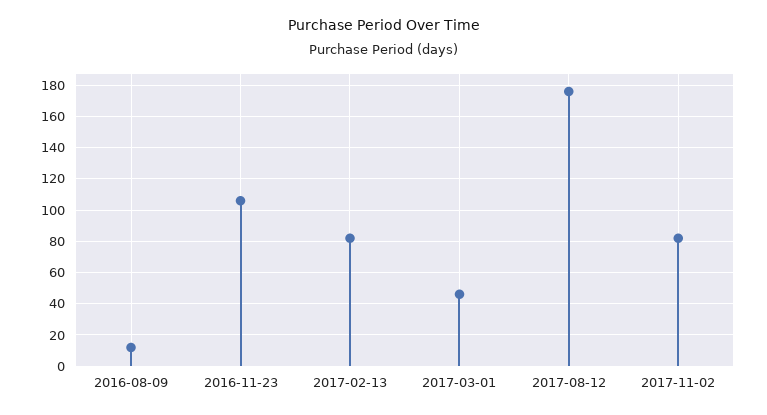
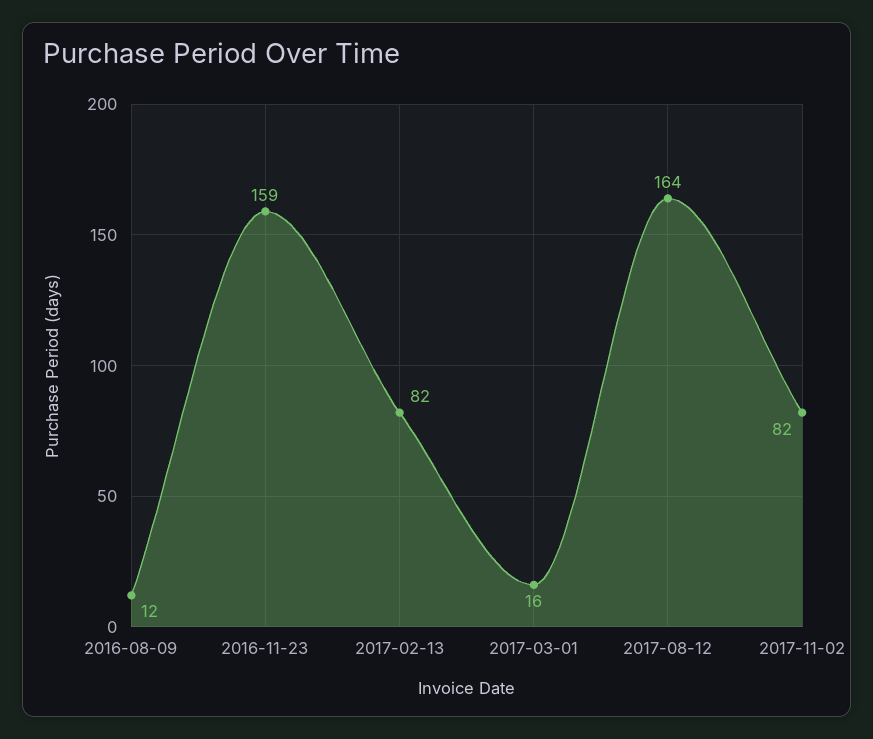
  {
    "2016-08-09": 12,
-   "2016-11-23": 105,
+   "2016-11-23": 159,
    "2017-02-13": 82,
-   "2017-03-01": 45,
+   "2017-03-01": 16,
-   "2017-08-12": 175,
+   "2017-08-12": 164,
    "2017-11-02": 82
  }

